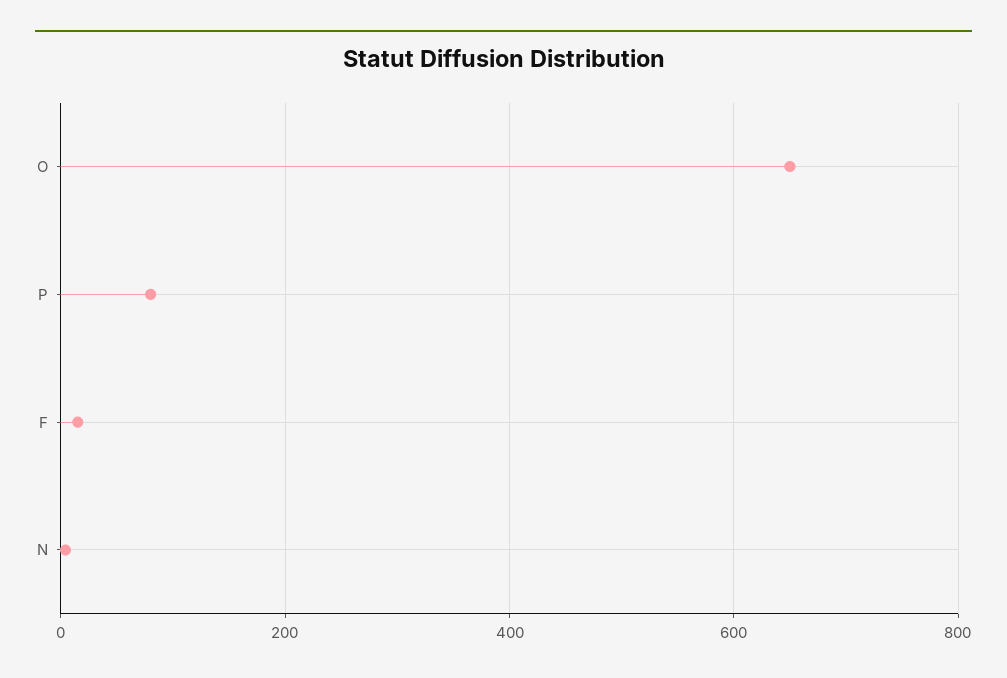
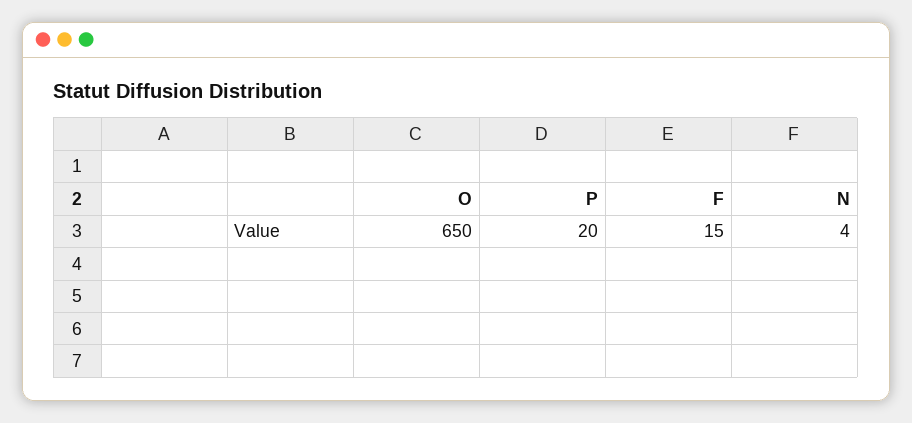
  {
    "O": 650,
-   "P": 80,
+   "P": 20,
    "F": 15,
    "N": 4
  }

